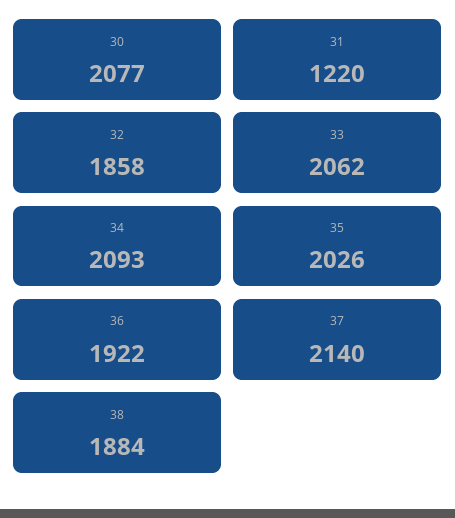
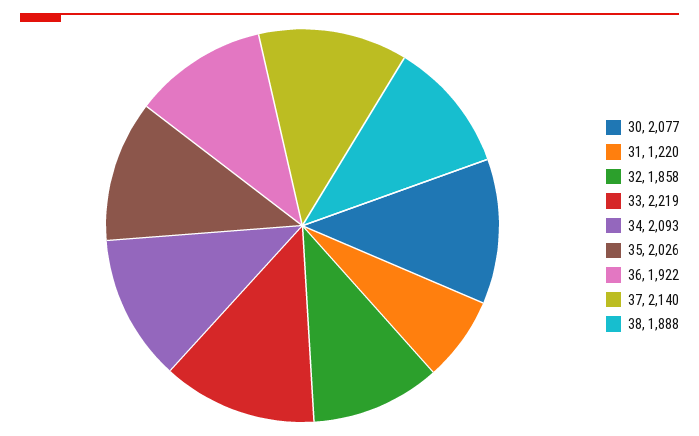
  {
    "30": 2077,
    "31": 1220,
    "32": 1858,
-   "33": 2062,
+   "33": 2219,
    "34": 2093,
    "35": 2026,
    "36": 1922,
    "37": 2140,
-   "38": 1884
+   "38": 1888
  }

